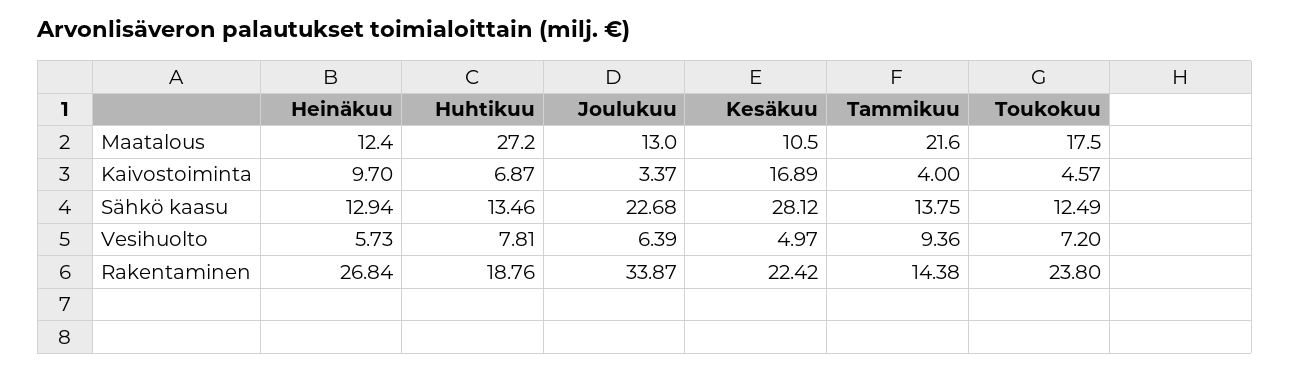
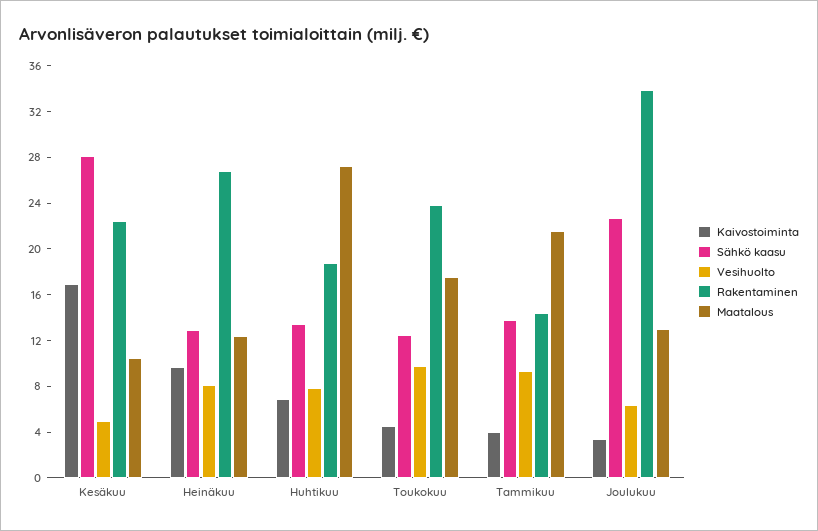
  {
    "Maatalous": {
      "Heinäkuu": 12.4,
      "Huhtikuu": 27.2,
      "Joulukuu": 13,
      "Kesäkuu": 10.5,
      "Tammikuu": 21.6,
      "Toukokuu": 17.5
    },
    "Kaivostoiminta": {
      "Heinäkuu": 9.7,
      "Huhtikuu": 6.87,
      "Joulukuu": 3.37,
      "Kesäkuu": 16.89,
      "Tammikuu": 4,
      "Toukokuu": 4.57
    },
    "Sähkö kaasu": {
      "Heinäkuu": 12.94,
      "Huhtikuu": 13.46,
      "Joulukuu": 22.68,
      "Kesäkuu": 28.12,
      "Tammikuu": 13.75,
      "Toukokuu": 12.49
    },
    "Vesihuolto": {
-     "Heinäkuu": 5.73,
+     "Heinäkuu": 8,
      "Huhtikuu": 7.81,
      "Joulukuu": 6.39,
      "Kesäkuu": 4.97,
      "Tammikuu": 9.36,
-     "Toukokuu": 7.2
+     "Toukokuu": 10
    },
    "Rakentaminen": {
      "Heinäkuu": 26.84,
      "Huhtikuu": 18.76,
      "Joulukuu": 33.87,
      "Kesäkuu": 22.42,
      "Tammikuu": 14.38,
      "Toukokuu": 23.8
    }
  }

